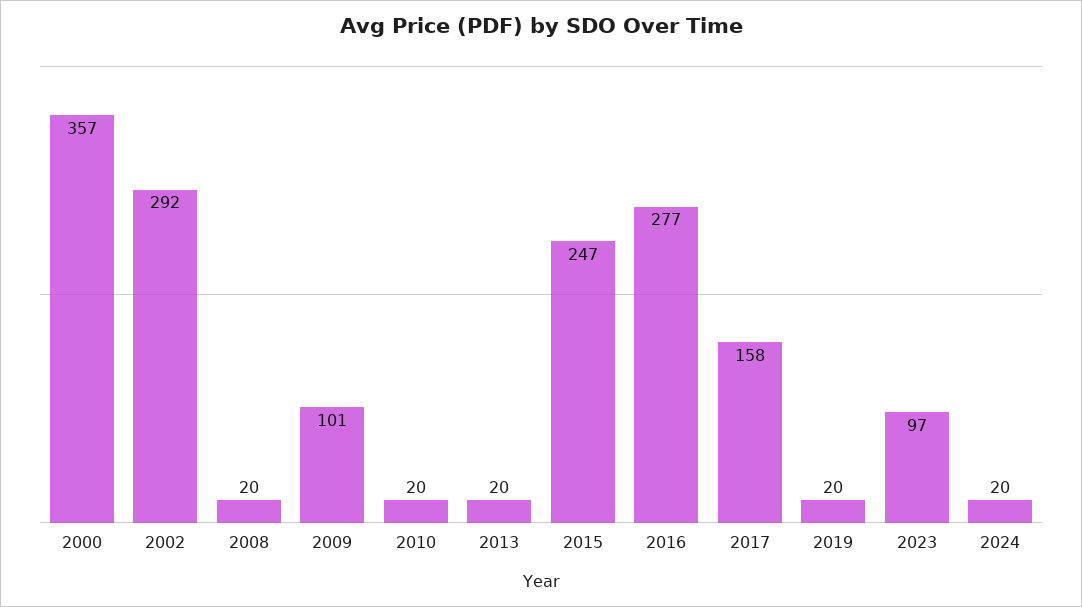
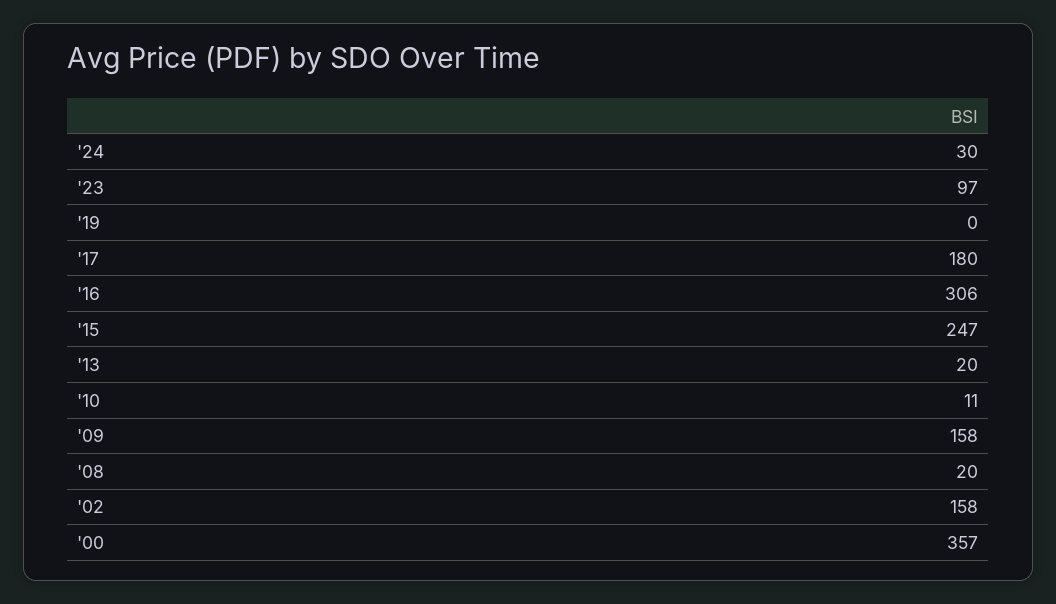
  {
    "2000": 357,
-   "2002": 292,
+   "2002": 158,
    "2008": 20,
-   "2009": 101,
+   "2009": 158,
-   "2010": 20,
+   "2010": 11,
    "2013": 20,
    "2015": 247,
-   "2016": 277,
+   "2016": 306,
-   "2017": 158,
+   "2017": 180,
-   "2019": 20,
+   "2019": 0,
    "2023": 97,
-   "2024": 20
+   "2024": 30
  }

